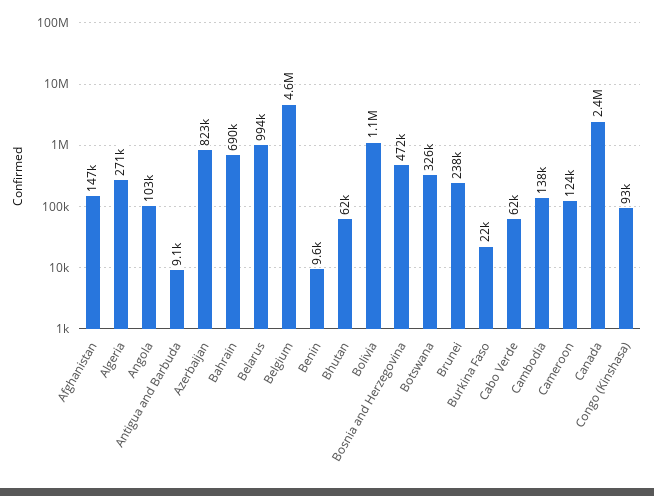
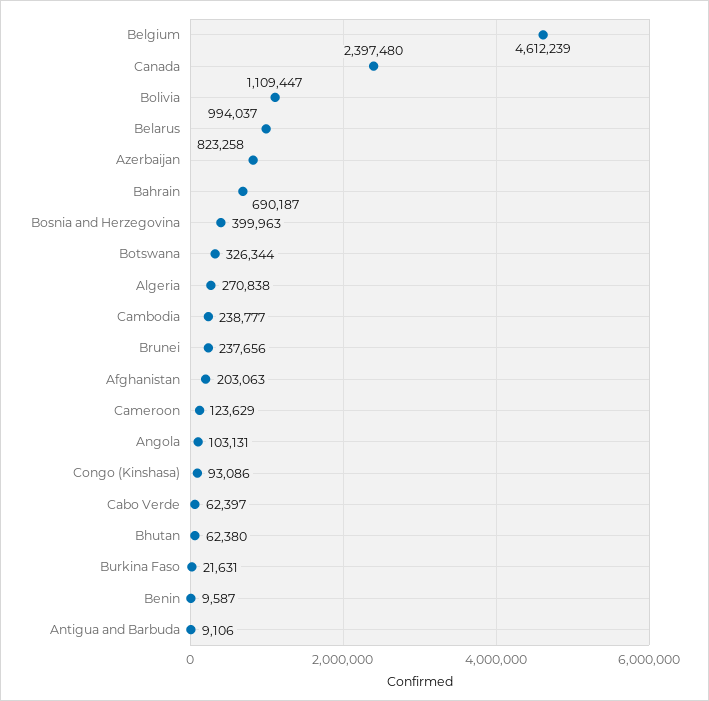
  {
-   "Afghanistan": 147000,
+   "Afghanistan": 203063,
    "Algeria": 270838,
    "Angola": 103131,
    "Antigua and Barbuda": 9106,
    "Azerbaijan": 823258,
    "Bahrain": 690187,
    "Belarus": 994037,
    "Belgium": 4612239,
    "Benin": 9587,
    "Bhutan": 62380,
    "Bolivia": 1109447,
-   "Bosnia and Herzegovina": 472000,
+   "Bosnia and Herzegovina": 399963,
    "Botswana": 326344,
    "Brunei": 237656,
    "Burkina Faso": 21631,
    "Cabo Verde": 62397,
-   "Cambodia": 138000,
+   "Cambodia": 238777,
    "Cameroon": 123629,
    "Canada": 2397480,
    "Congo (Kinshasa)": 93086
  }

